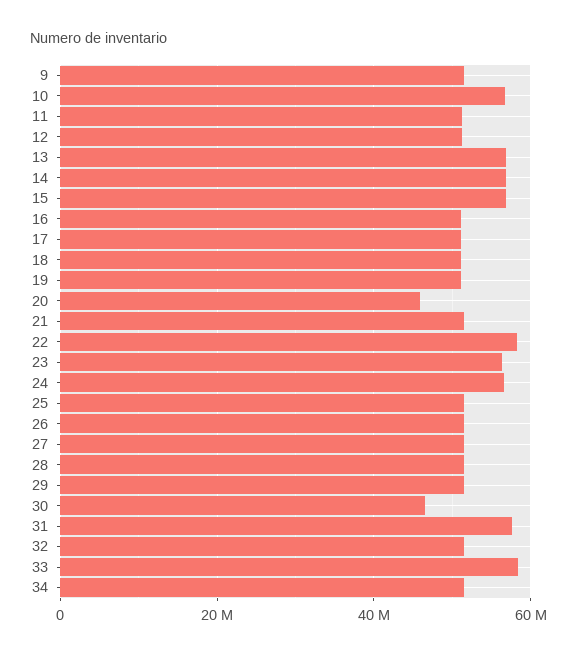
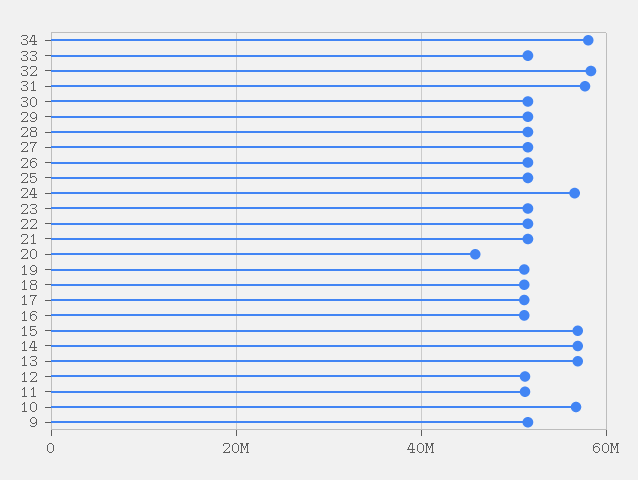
  {
    "9": 52000000,
    "10": 56000000,
    "11": 52000000,
    "12": 52000000,
    "13": 56000000,
    "14": 56000000,
    "15": 56000000,
    "16": 52000000,
    "17": 52000000,
    "18": 52000000,
    "19": 52000000,
    "20": 46000000,
    "21": 52000000,
-   "22": 58000000,
+   "22": 52000000,
-   "23": 56000000,
+   "23": 52000000,
    "24": 56000000,
    "25": 52000000,
    "26": 52000000,
    "27": 52000000,
    "28": 52000000,
    "29": 52000000,
-   "30": 46000000,
+   "30": 52000000,
    "31": 58000000,
-   "32": 52000000,
+   "32": 58000000,
-   "33": 58000000,
+   "33": 52000000,
-   "34": 52000000
+   "34": 58000000
  }

